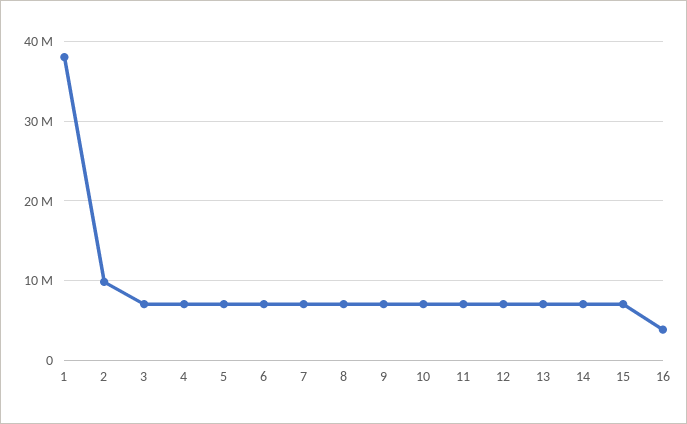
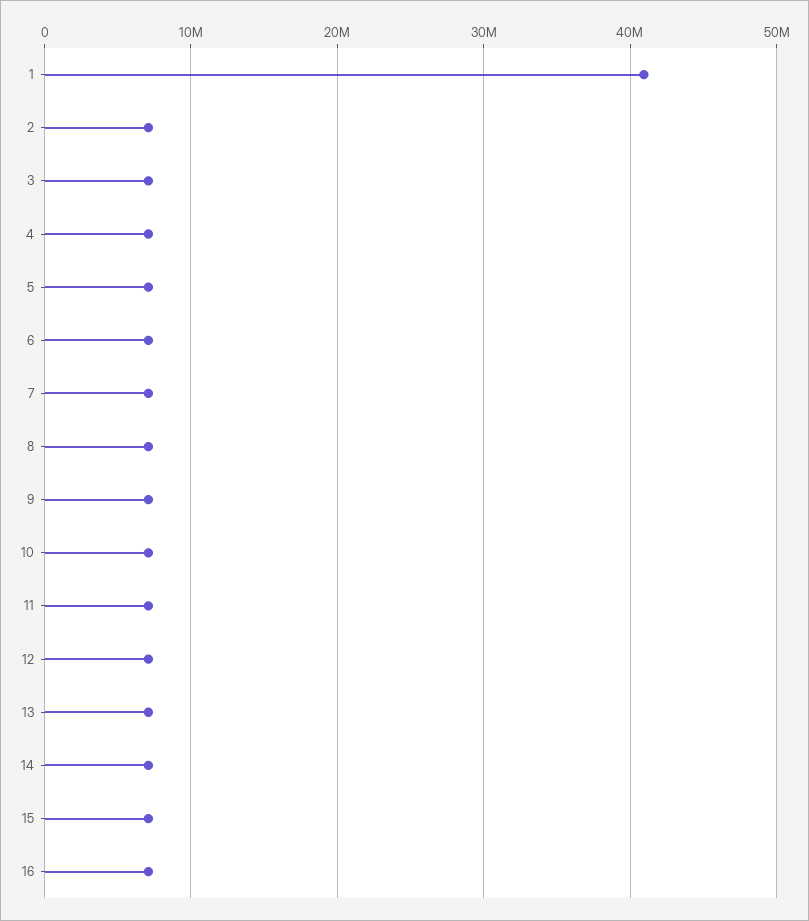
  {
-   "1": 38000000,
+   "1": 41000000,
-   "2": 10000000,
+   "2": 7000000,
    "3": 7000000,
    "4": 7000000,
    "5": 7000000,
    "6": 7000000,
    "7": 7000000,
    "8": 7000000,
    "9": 7000000,
    "10": 7000000,
    "11": 7000000,
    "12": 7000000,
    "13": 7000000,
    "14": 7000000,
    "15": 7000000,
-   "16": 4000000
+   "16": 7000000
  }

